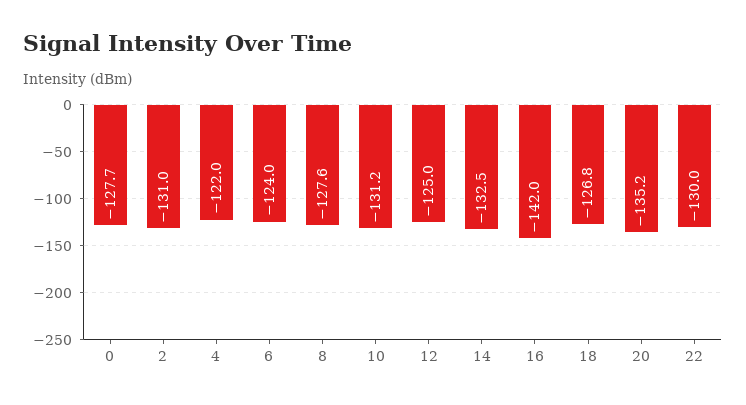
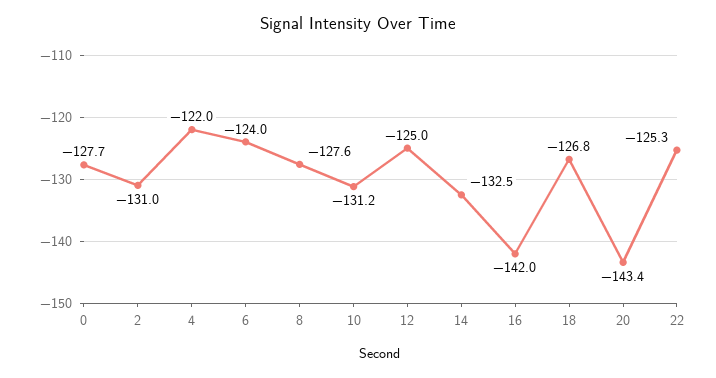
  {
    "0": -127.7,
    "2": -131,
    "4": -122,
    "6": -124,
    "8": -127.6,
    "10": -131.2,
    "12": -125,
    "14": -132.5,
    "16": -142,
    "18": -126.8,
-   "20": -135.2,
+   "20": -143.4,
-   "22": -130
+   "22": -125.3
  }

